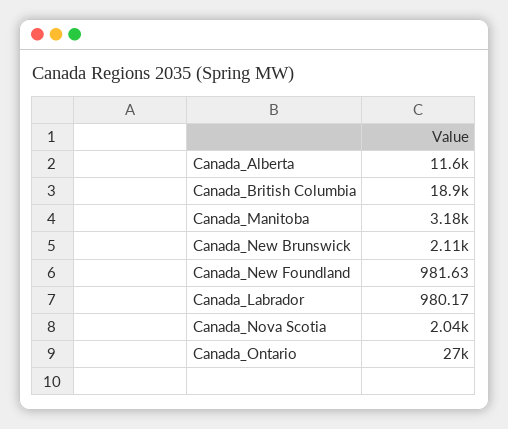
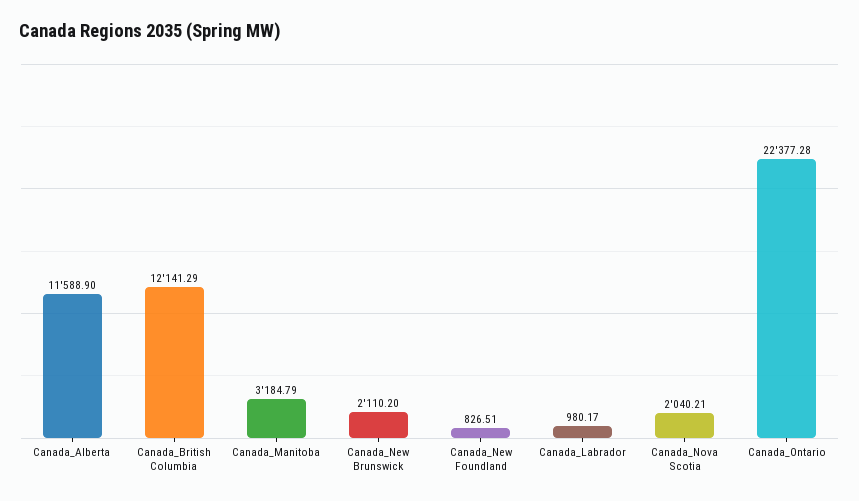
  {
    "Canada_Alberta": 11588.9,
-   "Canada_British Columbia": 18900,
+   "Canada_British Columbia": 12141.29,
    "Canada_Manitoba": 3184.79,
    "Canada_New Brunswick": 2110.2,
-   "Canada_New Foundland": 981.63,
+   "Canada_New Foundland": 826.51,
    "Canada_Labrador": 980.17,
    "Canada_Nova Scotia": 2040.21,
-   "Canada_Ontario": 27000
+   "Canada_Ontario": 22377.28
  }

